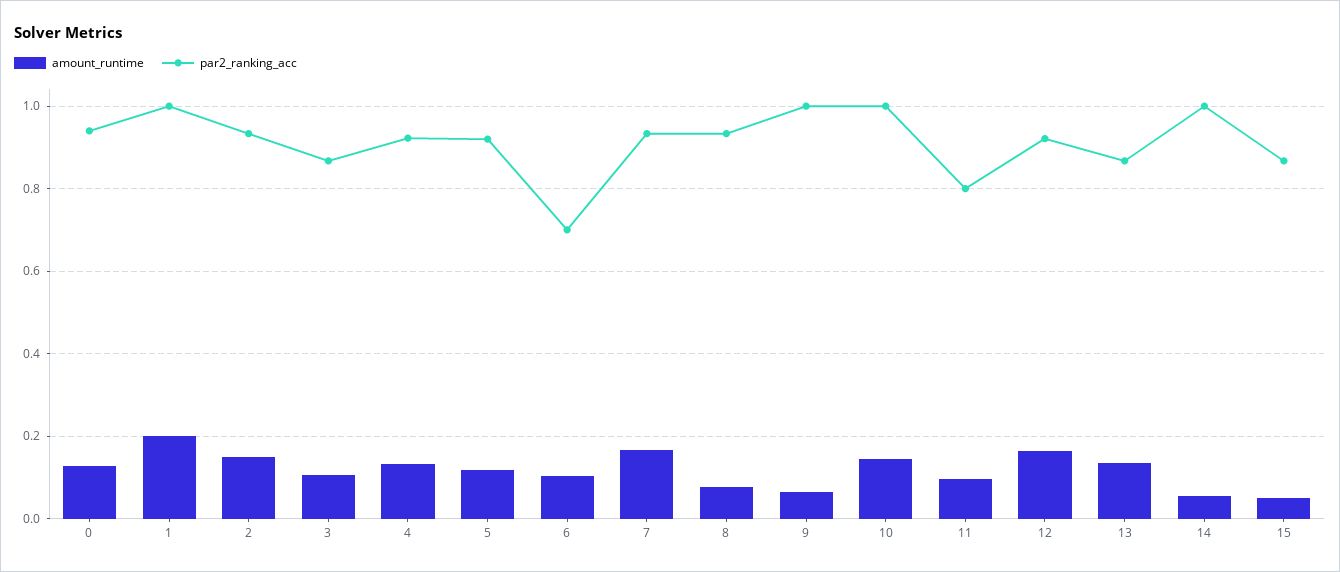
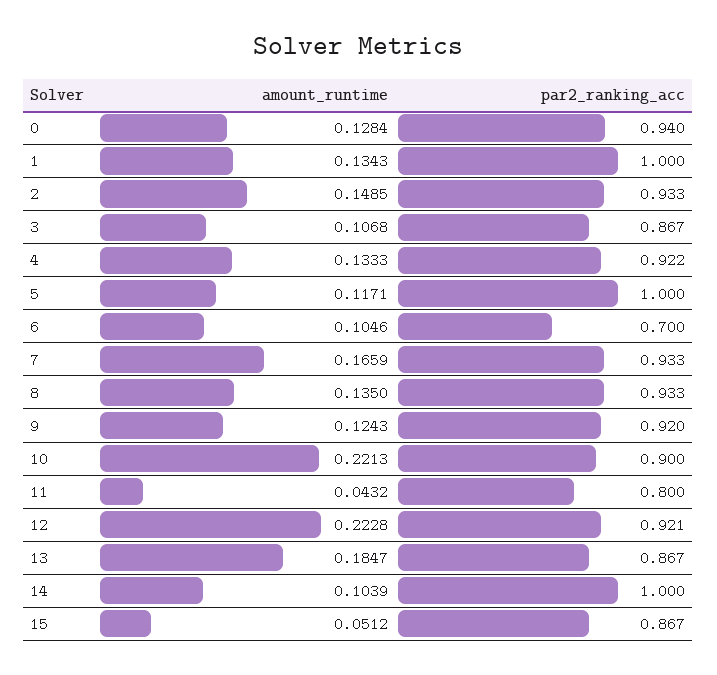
  {
    "amount_runtime": {
      "0": 0.1284,
-     "1": 0.2,
+     "1": 0.1343,
      "2": 0.1485,
      "3": 0.1068,
      "4": 0.1333,
      "5": 0.1171,
      "6": 0.1046,
      "7": 0.1659,
-     "8": 0.08,
+     "8": 0.135,
-     "9": 0.06,
+     "9": 0.1243,
-     "10": 0.14,
+     "10": 0.2213,
-     "11": 0.1,
+     "11": 0.0432,
-     "12": 0.16,
+     "12": 0.2228,
-     "13": 0.14,
+     "13": 0.1847,
-     "14": 0.06,
+     "14": 0.1039,
      "15": 0.0512
    },
    "par2_ranking_acc": {
      "0": 0.94,
      "1": 1,
      "2": 0.933,
      "3": 0.867,
      "4": 0.922,
-     "5": 0.92,
+     "5": 1,
      "6": 0.7,
      "7": 0.933,
      "8": 0.933,
-     "9": 1,
+     "9": 0.92,
-     "10": 1,
+     "10": 0.9,
      "11": 0.8,
      "12": 0.921,
      "13": 0.867,
      "14": 1,
      "15": 0.867
    }
  }

